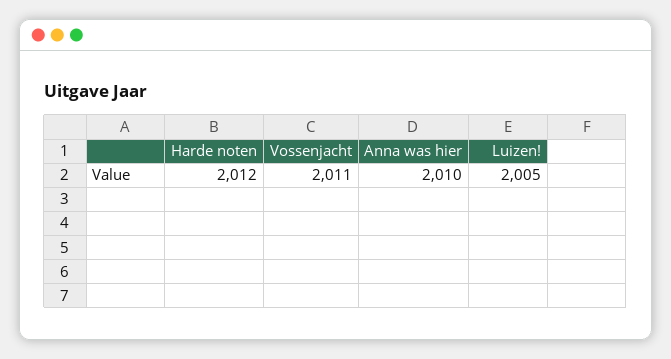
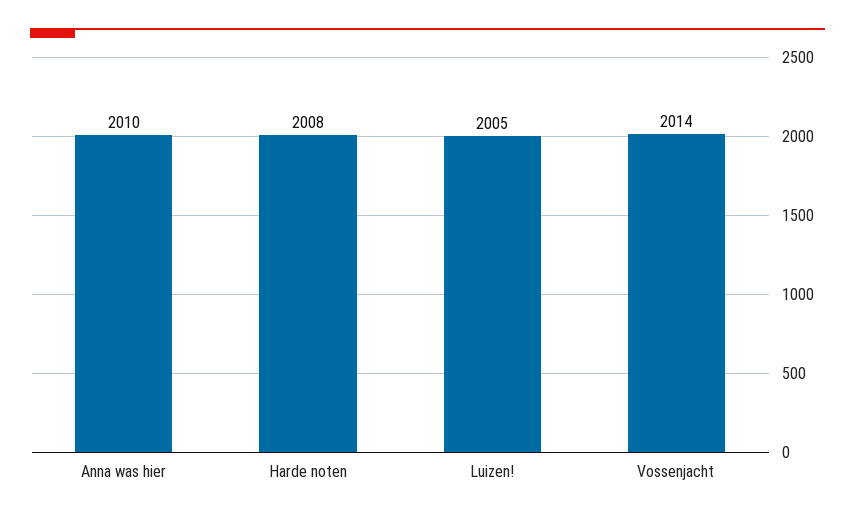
  {
-   "Harde noten": 2012,
+   "Harde noten": 2008,
-   "Vossenjacht": 2011,
+   "Vossenjacht": 2014,
    "Anna was hier": 2010,
    "Luizen!": 2005
  }

